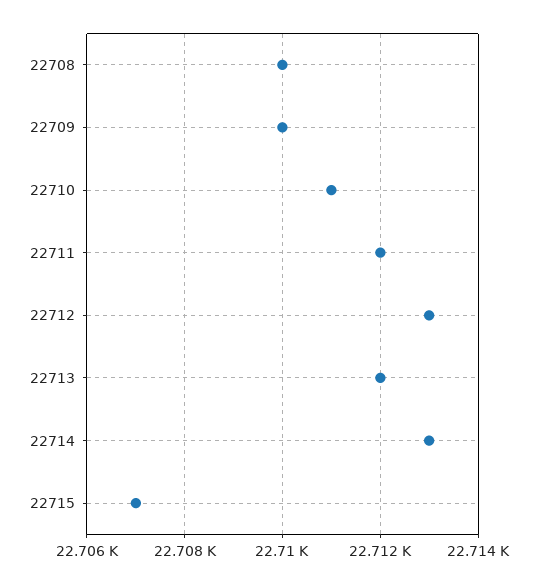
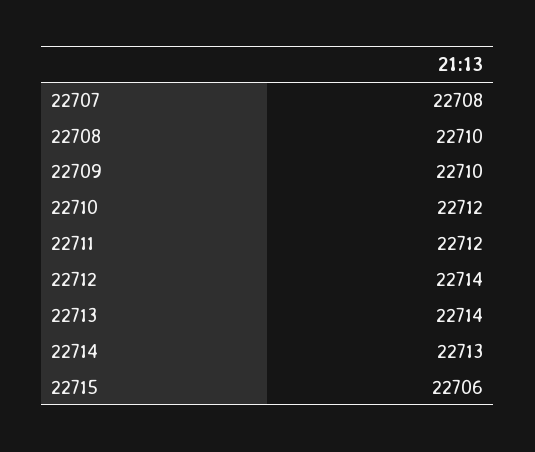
  {
    "22708": 22710,
    "22709": 22710,
-   "22710": 22711,
+   "22710": 22712,
    "22711": 22712,
-   "22712": 22713,
+   "22712": 22714,
-   "22713": 22712,
+   "22713": 22714,
    "22714": 22713,
-   "22715": 22707
+   "22715": 22706,
+   "22707": 22708
  }

